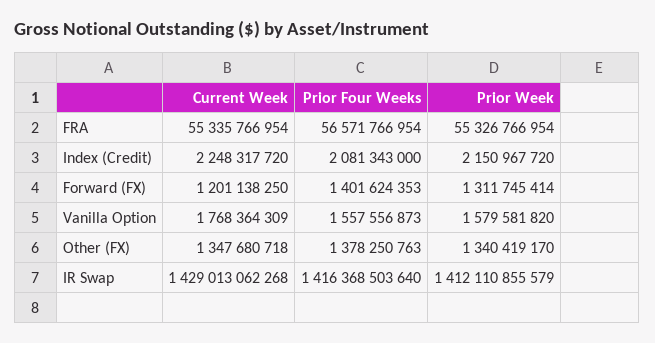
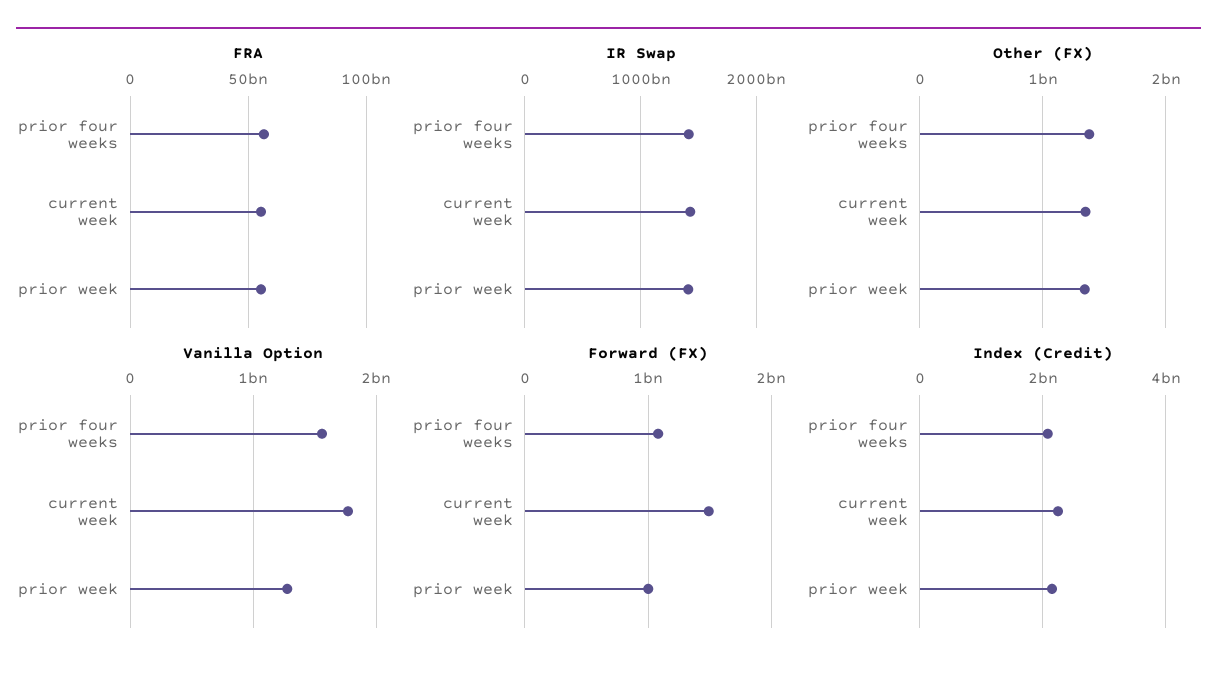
  {
    "FRA": {
      "Current Week": 55335766954,
      "Prior Four Weeks": 56571766954,
      "Prior Week": 55326766954
    },
    "Index (Credit)": {
      "Current Week": 2248317720,
      "Prior Four Weeks": 2081343000,
      "Prior Week": 2150967720
    },
    "Forward (FX)": {
-     "Current Week": 1201138250,
+     "Current Week": 1500000000,
-     "Prior Four Weeks": 1401624353,
+     "Prior Four Weeks": 1100000000,
-     "Prior Week": 1311745414
+     "Prior Week": 1000000000
    },
    "Vanilla Option": {
      "Current Week": 1768364309,
      "Prior Four Weeks": 1557556873,
-     "Prior Week": 1579581820
+     "Prior Week": 1300000000
    },
    "Other (FX)": {
      "Current Week": 1347680718,
      "Prior Four Weeks": 1378250763,
      "Prior Week": 1340419170
    },
    "IR Swap": {
      "Current Week": 1429013062268,
      "Prior Four Weeks": 1416368503640,
      "Prior Week": 1412110855579
    }
  }

